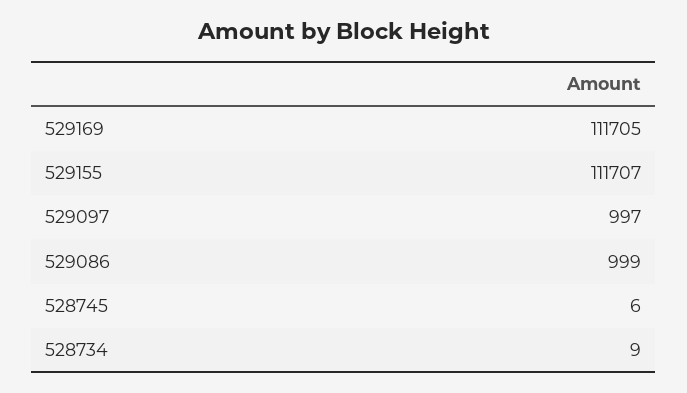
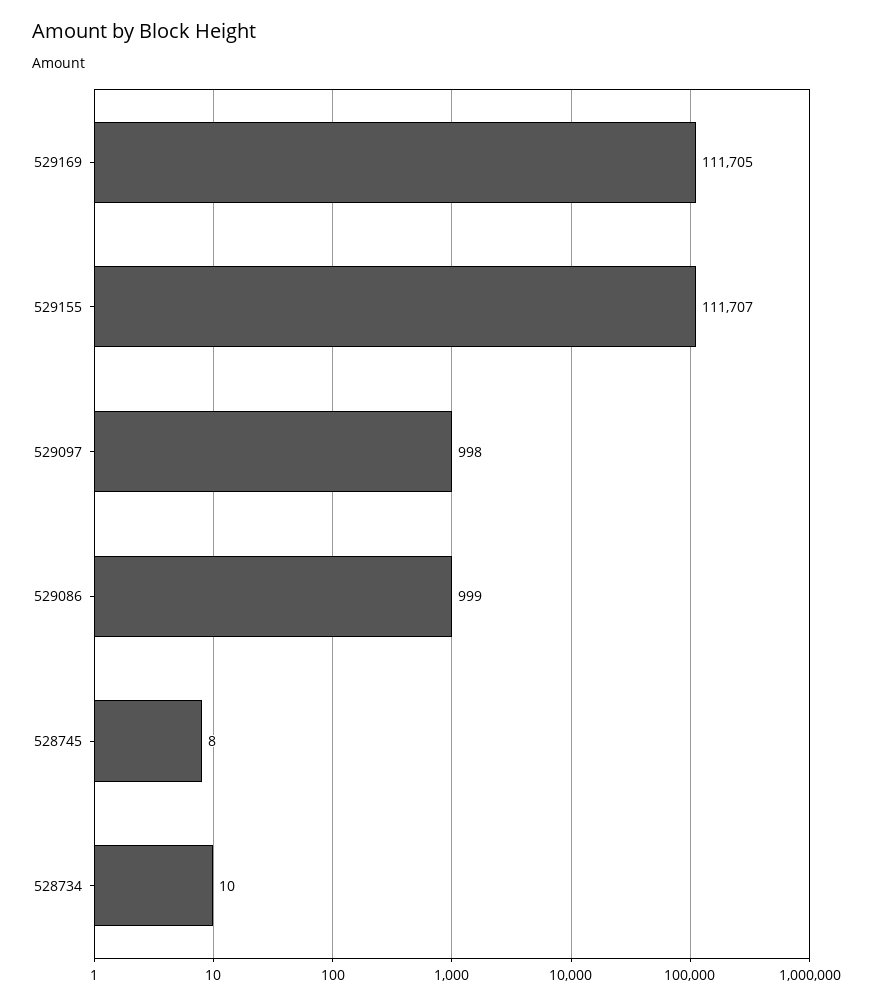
  {
    "529169": 111705,
    "529155": 111707,
-   "529097": 997,
+   "529097": 998,
    "529086": 999,
-   "528745": 6,
+   "528745": 8,
-   "528734": 9
+   "528734": 10
  }

